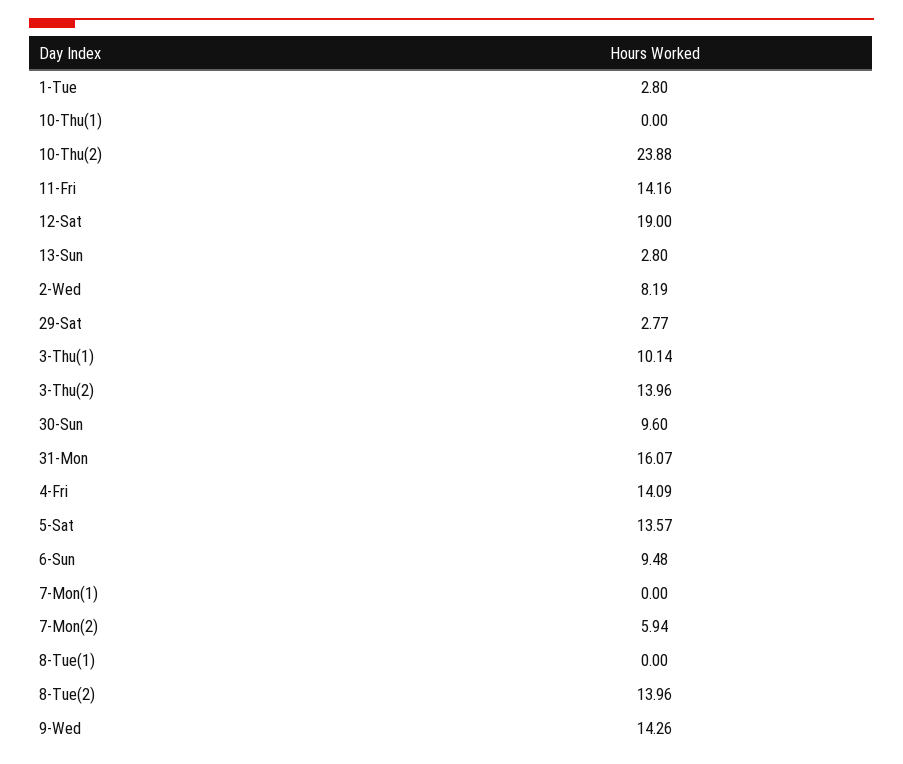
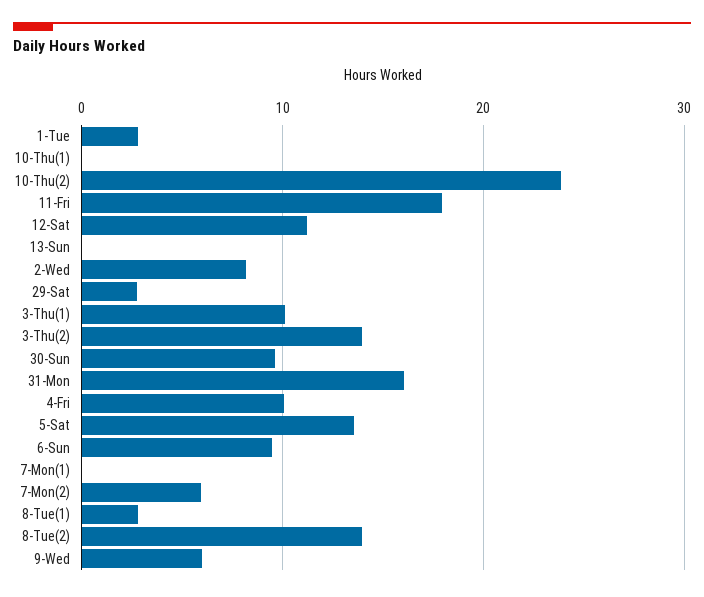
  {
    "1-Tue": 2.8,
    "10-Thu(1)": 0,
    "10-Thu(2)": 23.88,
-   "11-Fri": 14.16,
+   "11-Fri": 18,
-   "12-Sat": 19,
+   "12-Sat": 11,
-   "13-Sun": 2.8,
+   "13-Sun": 0,
    "2-Wed": 8.19,
    "29-Sat": 2.77,
    "3-Thu(1)": 10.14,
    "3-Thu(2)": 13.96,
    "30-Sun": 9.6,
    "31-Mon": 16.07,
-   "4-Fri": 14.09,
+   "4-Fri": 10,
    "5-Sat": 13.57,
    "6-Sun": 9.48,
    "7-Mon(1)": 0,
    "7-Mon(2)": 5.94,
-   "8-Tue(1)": 0,
+   "8-Tue(1)": 3,
    "8-Tue(2)": 13.96,
-   "9-Wed": 14.26
+   "9-Wed": 6
  }

